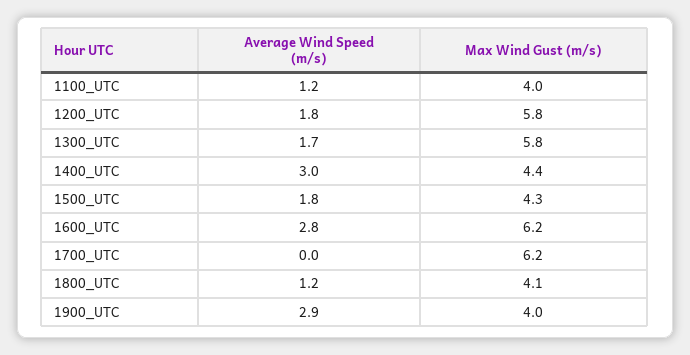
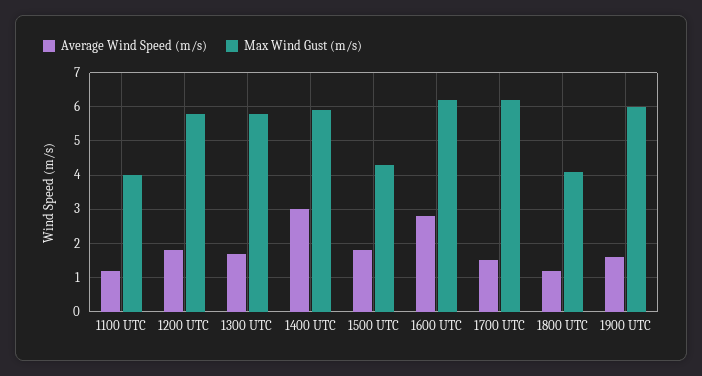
  {
    "Average Wind Speed (m/s)": {
      "1100_UTC": 1.2,
      "1200_UTC": 1.8,
      "1300_UTC": 1.7,
      "1400_UTC": 3,
      "1500_UTC": 1.8,
      "1600_UTC": 2.8,
-     "1700_UTC": 0,
+     "1700_UTC": 1.5,
      "1800_UTC": 1.2,
-     "1900_UTC": 2.9
+     "1900_UTC": 1.5
    },
    "Max Wind Gust (m/s)": {
      "1100_UTC": 4,
      "1200_UTC": 5.8,
      "1300_UTC": 5.8,
-     "1400_UTC": 4.4,
+     "1400_UTC": 6,
      "1500_UTC": 4.3,
      "1600_UTC": 6.2,
      "1700_UTC": 6.2,
      "1800_UTC": 4.1,
-     "1900_UTC": 4
+     "1900_UTC": 6
    }
  }

